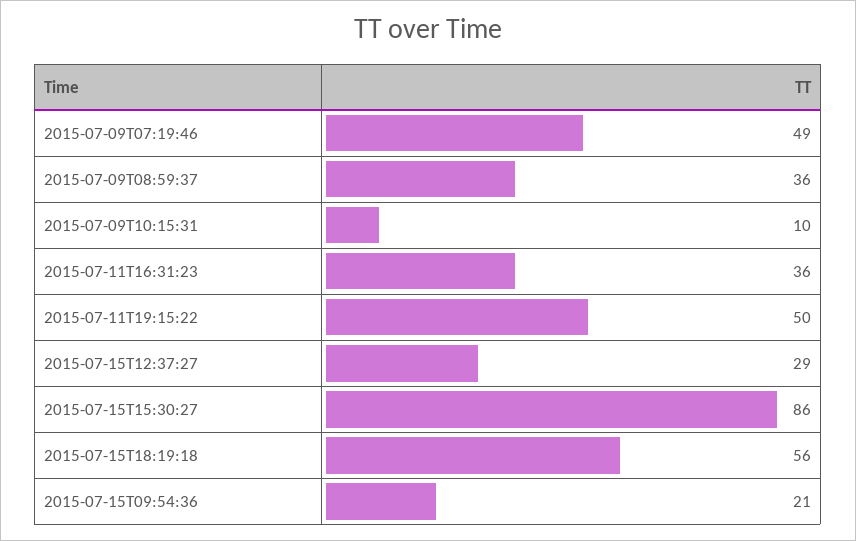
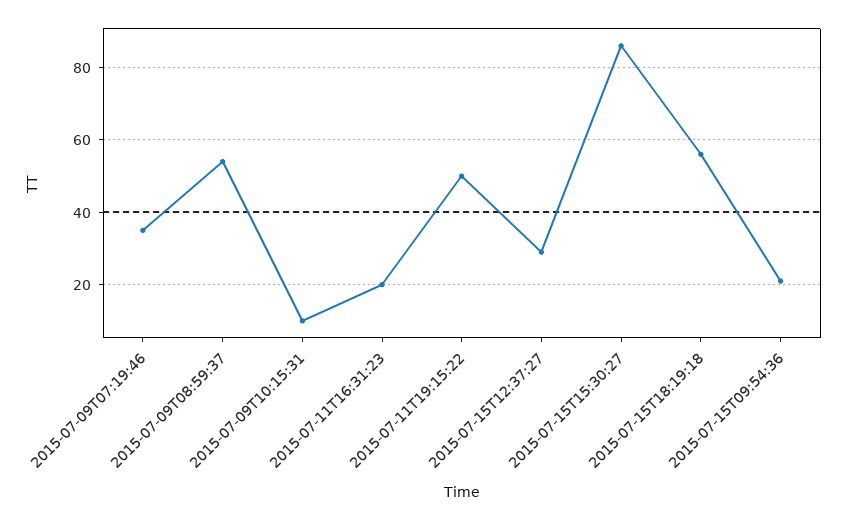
  {
-   "2015-07-09T07:19:46": 49,
+   "2015-07-09T07:19:46": 35,
-   "2015-07-09T08:59:37": 36,
+   "2015-07-09T08:59:37": 55,
    "2015-07-09T10:15:31": 10,
-   "2015-07-11T16:31:23": 36,
+   "2015-07-11T16:31:23": 20,
    "2015-07-11T19:15:22": 50,
    "2015-07-15T12:37:27": 29,
    "2015-07-15T15:30:27": 86,
    "2015-07-15T18:19:18": 56,
    "2015-07-15T09:54:36": 21
  }

